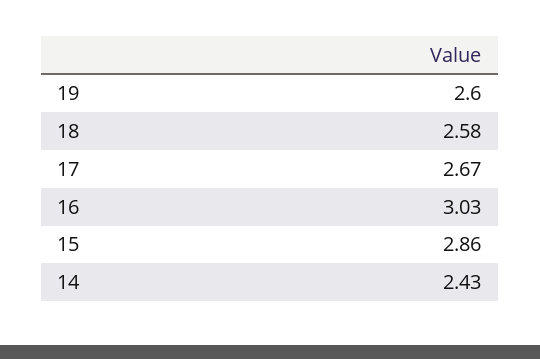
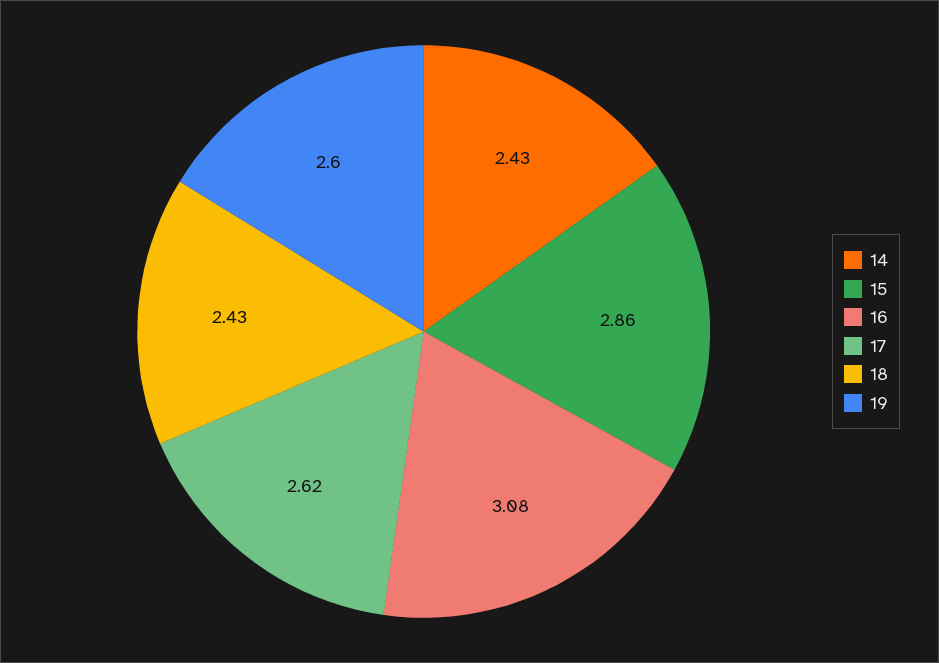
  {
    "19": 2.6,
-   "18": 2.58,
+   "18": 2.43,
-   "17": 2.67,
+   "17": 2.62,
-   "16": 3.03,
+   "16": 3.08,
    "15": 2.86,
    "14": 2.43
  }

